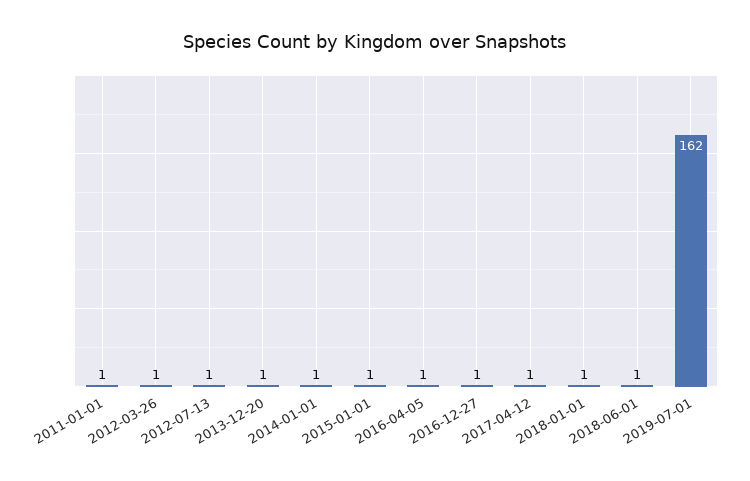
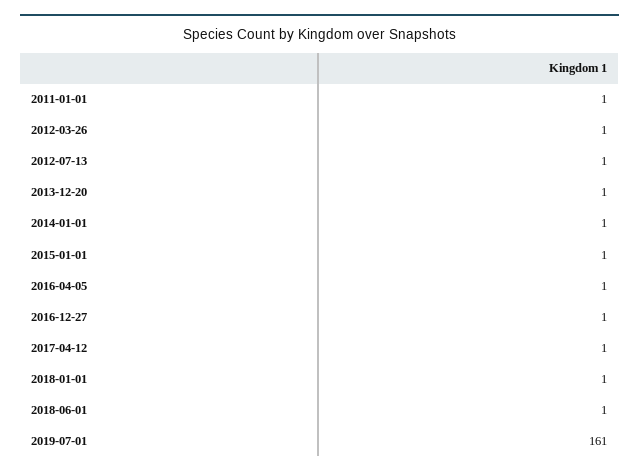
  {
    "2011-01-01": 1,
    "2012-03-26": 1,
    "2012-07-13": 1,
    "2013-12-20": 1,
    "2014-01-01": 1,
    "2015-01-01": 1,
    "2016-04-05": 1,
    "2016-12-27": 1,
    "2017-04-12": 1,
    "2018-01-01": 1,
    "2018-06-01": 1,
-   "2019-07-01": 162
+   "2019-07-01": 161
  }

